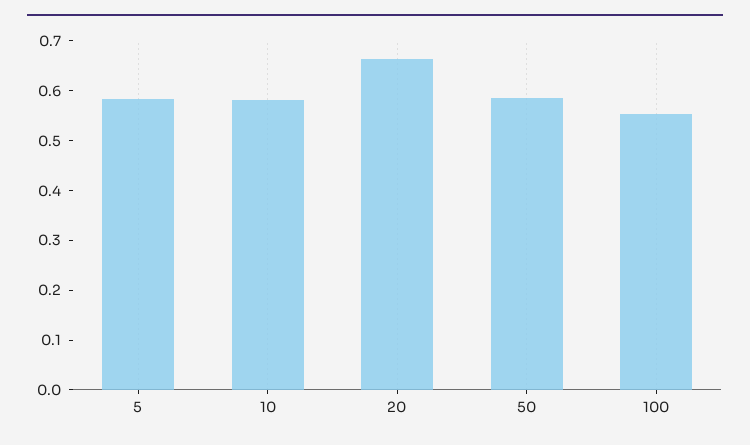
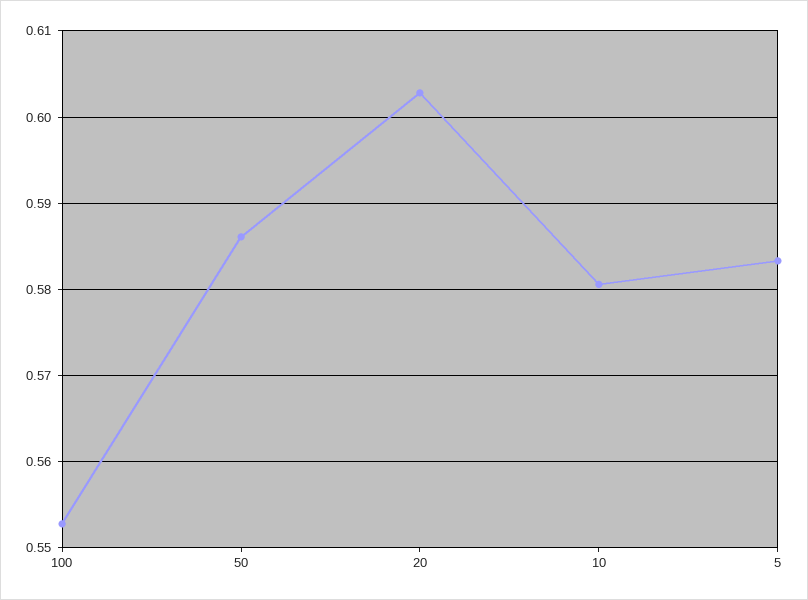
  {
    "5": 0.583,
    "10": 0.581,
-   "20": 0.66,
+   "20": 0.603,
    "50": 0.586,
    "100": 0.553
  }

